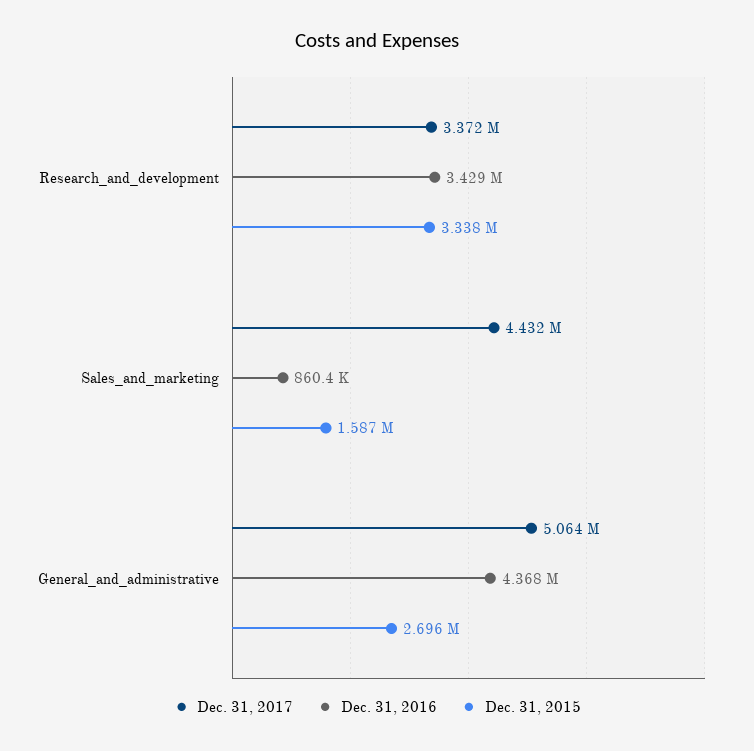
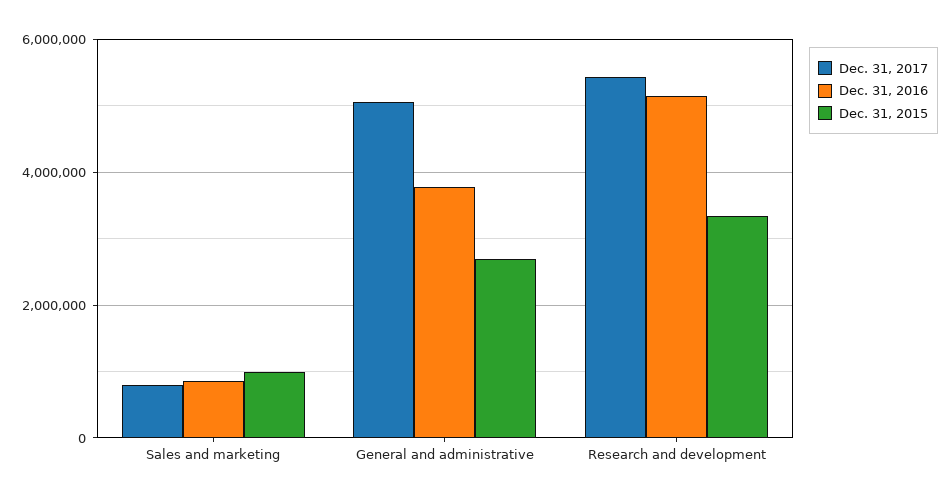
  {
    "Dec. 31, 2017": {
-     "Research_and_development": 3372000,
+     "Research_and_development": 5400000,
-     "Sales_and_marketing": 4432000,
+     "Sales_and_marketing": 800000,
      "General_and_administrative": 5064000
    },
    "Dec. 31, 2016": {
-     "Research_and_development": 3429000,
+     "Research_and_development": 5200000,
      "Sales_and_marketing": 860400,
-     "General_and_administrative": 4368000
+     "General_and_administrative": 3800000
    },
    "Dec. 31, 2015": {
      "Research_and_development": 3338000,
-     "Sales_and_marketing": 1587000,
+     "Sales_and_marketing": 1000000,
      "General_and_administrative": 2696000
    }
  }

